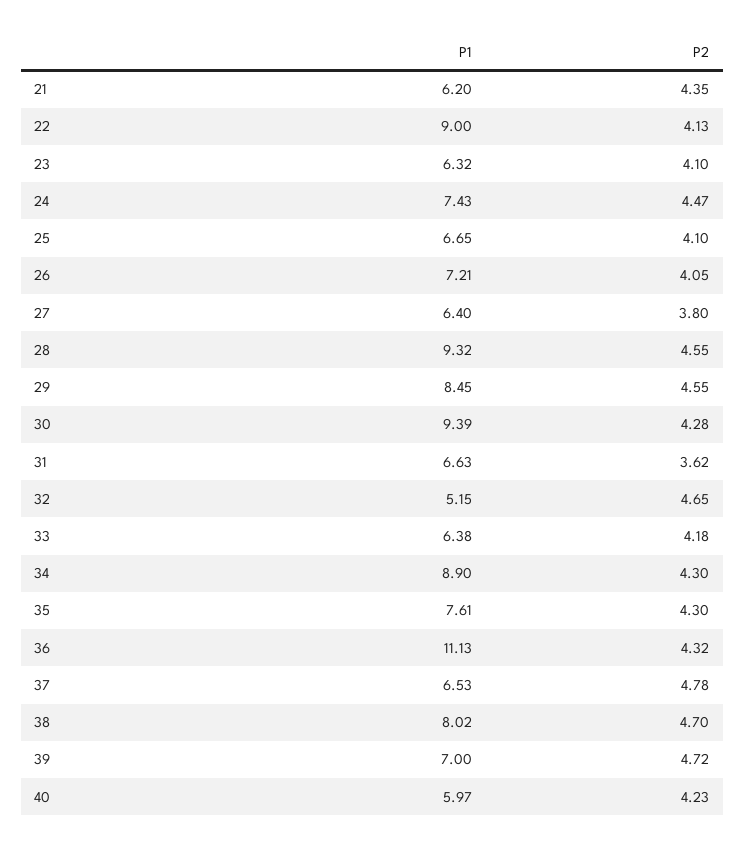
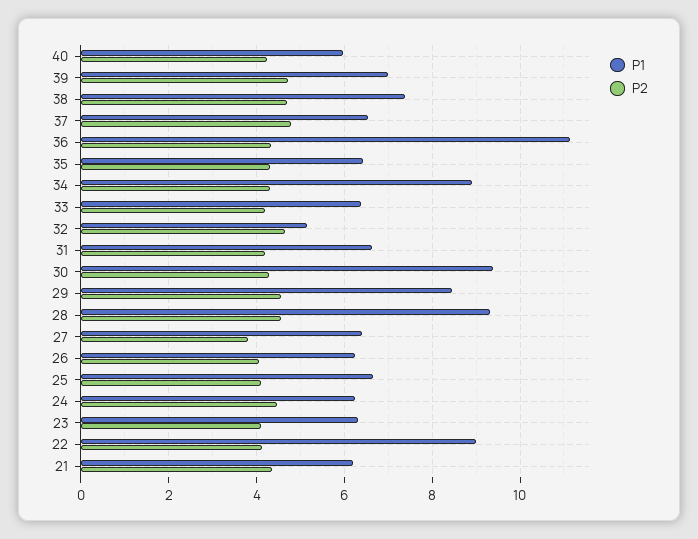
  {
    "P1": {
      "21": 6.2,
      "22": 9,
      "23": 6.32,
-     "24": 7.43,
+     "24": 6.2,
      "25": 6.65,
-     "26": 7.21,
+     "26": 6.2,
      "27": 6.4,
      "28": 9.32,
      "29": 8.45,
      "30": 9.39,
      "31": 6.63,
      "32": 5.15,
      "33": 6.38,
      "34": 8.9,
-     "35": 7.61,
+     "35": 6.4,
      "36": 11.13,
      "37": 6.53,
-     "38": 8.02,
+     "38": 7.4,
      "39": 7,
      "40": 5.97
    },
    "P2": {
      "21": 4.35,
      "22": 4.13,
      "23": 4.1,
      "24": 4.47,
      "25": 4.1,
      "26": 4.05,
      "27": 3.8,
      "28": 4.55,
      "29": 4.55,
      "30": 4.28,
-     "31": 3.62,
+     "31": 4.2,
      "32": 4.65,
      "33": 4.18,
      "34": 4.3,
      "35": 4.3,
      "36": 4.32,
      "37": 4.78,
      "38": 4.7,
      "39": 4.72,
      "40": 4.23
    }
  }

